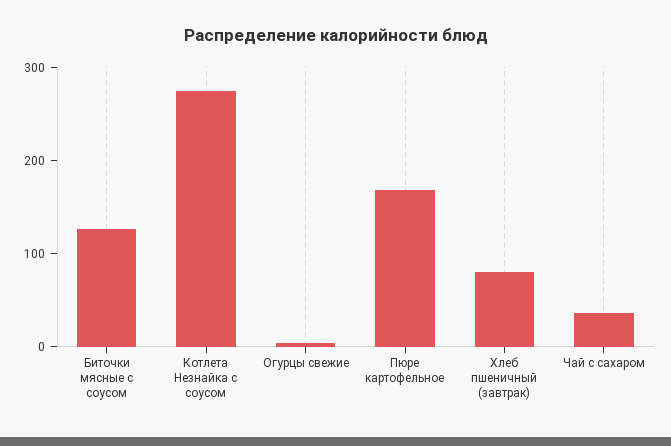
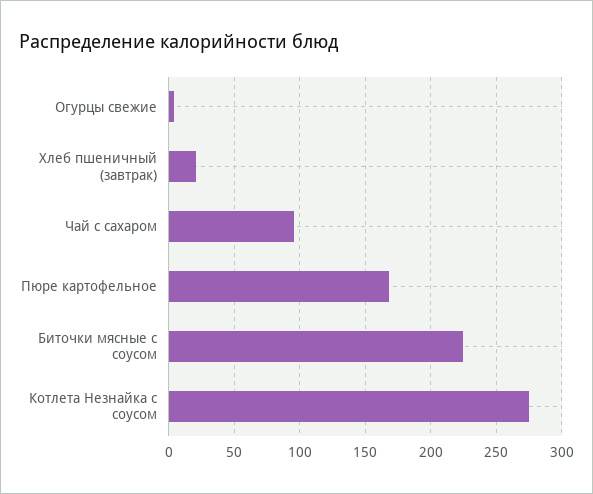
  {
-   "Биточки мясные с соусом": 120,
+   "Биточки мясные с соусом": 225,
    "Котлета Незнайка с соусом": 275,
    "Огурцы свежие": 5,
    "Пюре картофельное": 170,
-   "Хлеб пшеничный (завтрак)": 80,
+   "Хлеб пшеничный (завтрак)": 20,
-   "Чай с сахаром": 40
+   "Чай с сахаром": 95
  }

